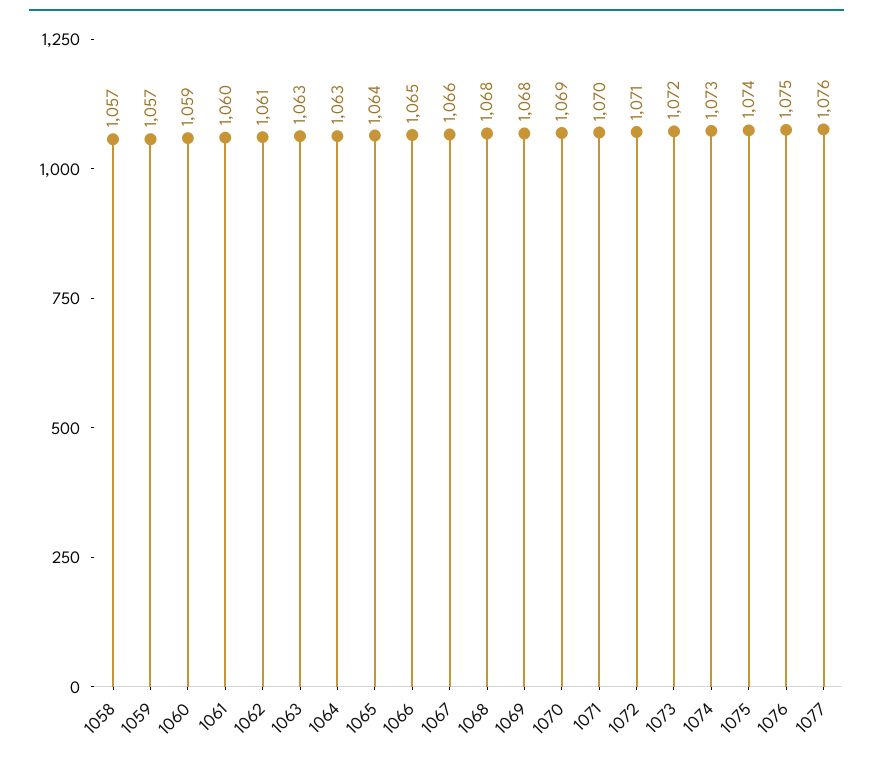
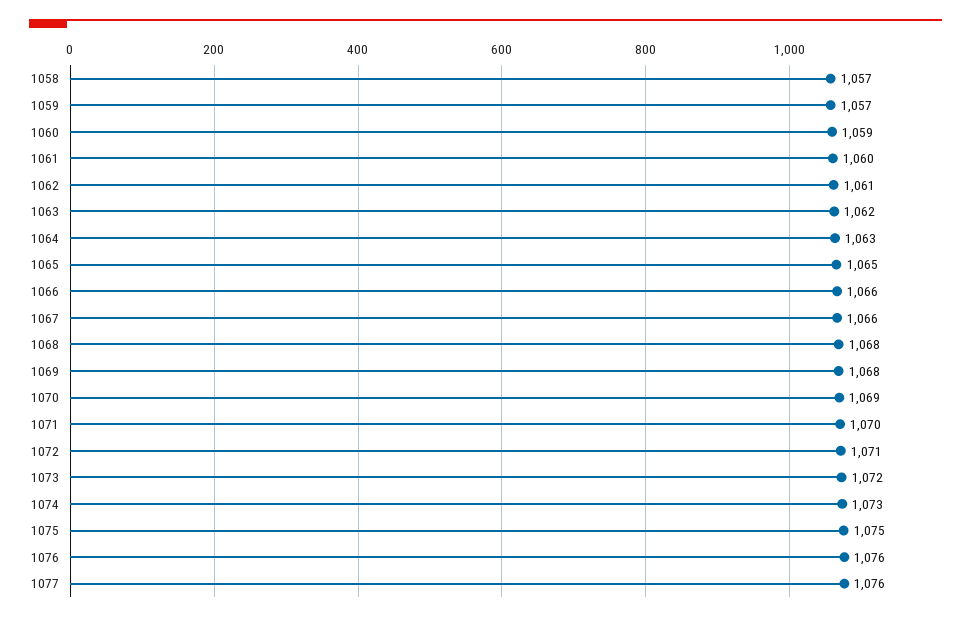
  {
    "1058": 1057,
    "1059": 1057,
    "1060": 1059,
    "1061": 1060,
    "1062": 1061,
-   "1063": 1063,
+   "1063": 1062,
    "1064": 1063,
-   "1065": 1064,
+   "1065": 1065,
-   "1066": 1065,
+   "1066": 1066,
    "1067": 1066,
    "1068": 1068,
    "1069": 1068,
    "1070": 1069,
    "1071": 1070,
    "1072": 1071,
    "1073": 1072,
    "1074": 1073,
-   "1075": 1074,
+   "1075": 1075,
-   "1076": 1075,
+   "1076": 1076,
    "1077": 1076
  }

